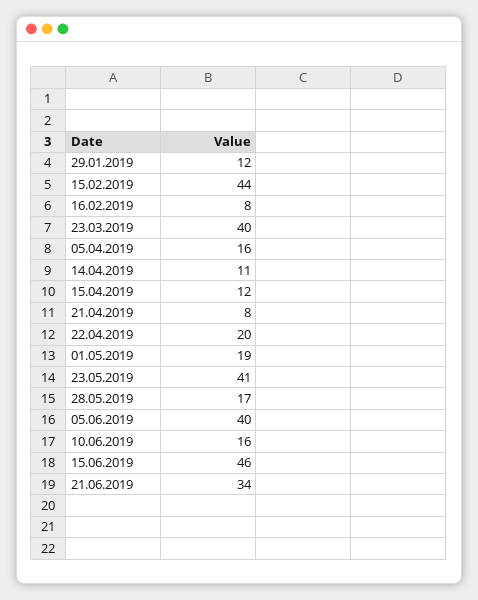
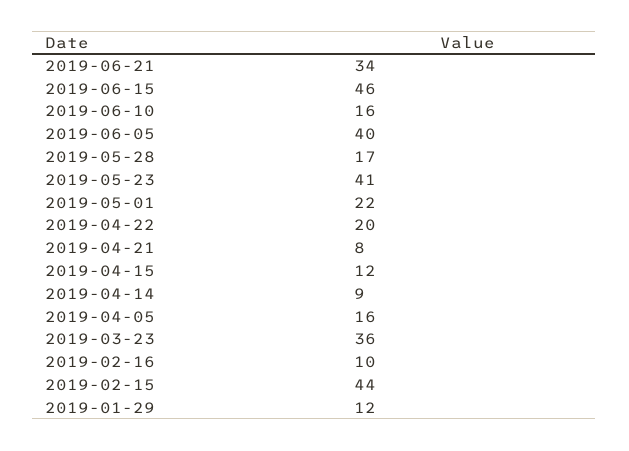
  {
    "29.01.2019": 12,
    "15.02.2019": 44,
-   "16.02.2019": 8,
+   "16.02.2019": 10,
-   "23.03.2019": 40,
+   "23.03.2019": 36,
    "05.04.2019": 16,
-   "14.04.2019": 11,
+   "14.04.2019": 9,
    "15.04.2019": 12,
    "21.04.2019": 8,
    "22.04.2019": 20,
-   "01.05.2019": 19,
+   "01.05.2019": 22,
    "23.05.2019": 41,
    "28.05.2019": 17,
    "05.06.2019": 40,
    "10.06.2019": 16,
    "15.06.2019": 46,
    "21.06.2019": 34
  }

